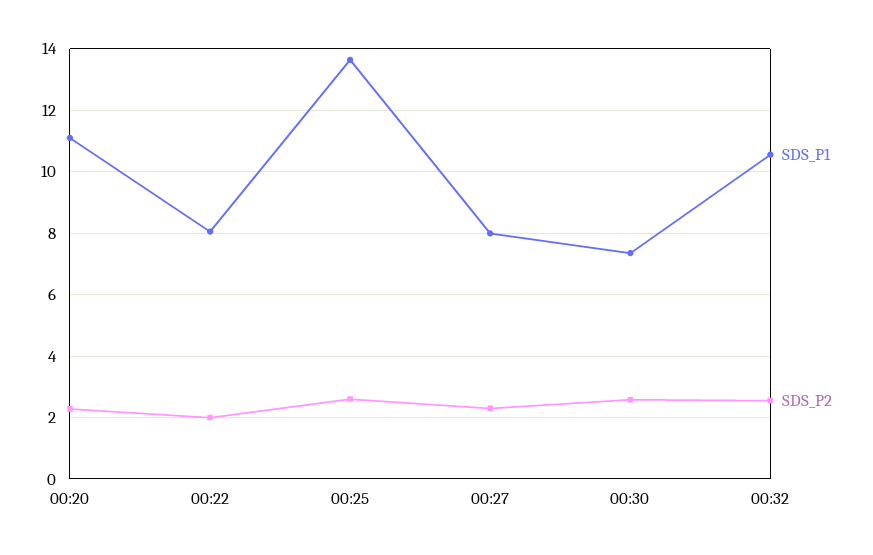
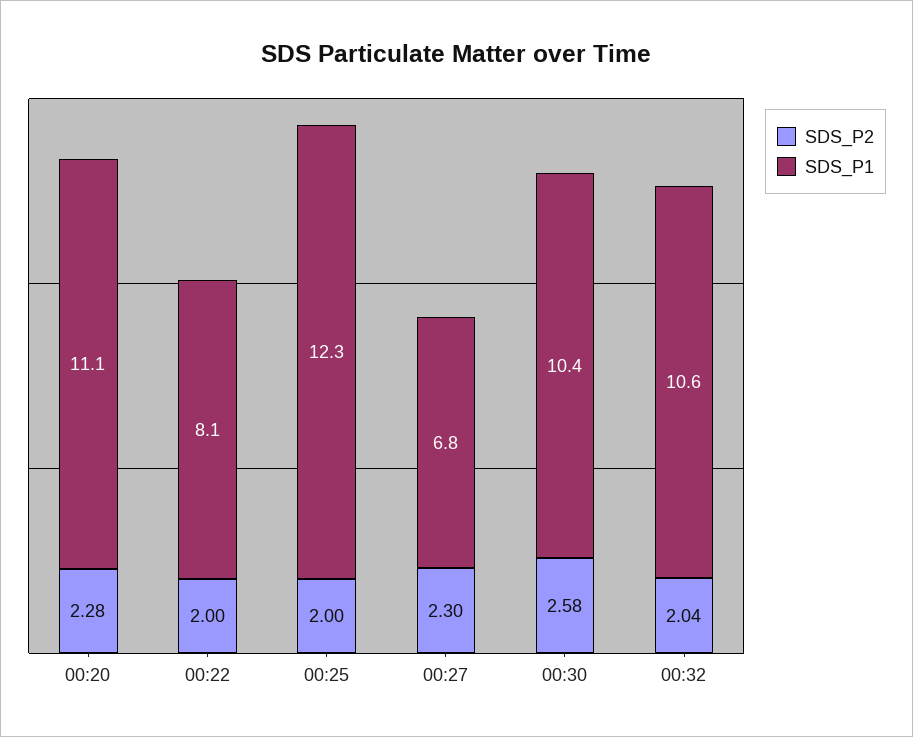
  {
    "SDS_P1": {
      "00:20": 11.1,
      "00:22": 8.1,
-     "00:25": 13.6,
+     "00:25": 12.3,
-     "00:27": 8,
+     "00:27": 6.8,
-     "00:30": 7.4,
+     "00:30": 10.4,
      "00:32": 10.6
    },
    "SDS_P2": {
      "00:20": 2.28,
      "00:22": 2,
-     "00:25": 2.6,
+     "00:25": 2,
      "00:27": 2.3,
      "00:30": 2.58,
-     "00:32": 2.6
+     "00:32": 2.04
    }
  }

